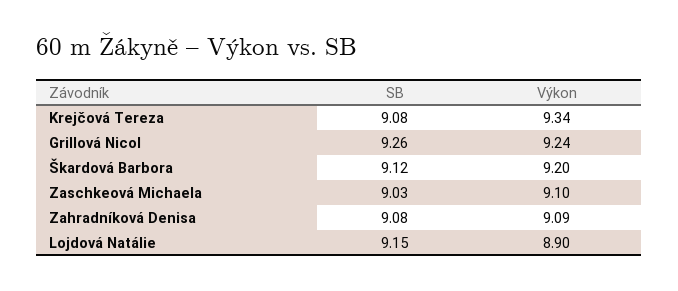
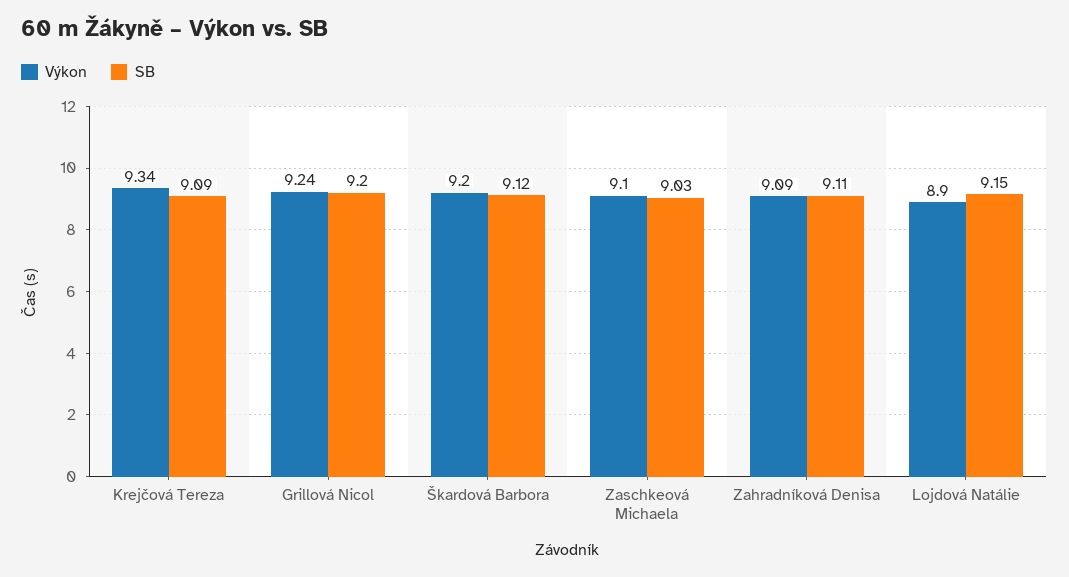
  {
    "SB": {
-     "Krejčová Tereza": 9.08,
+     "Krejčová Tereza": 9.09,
-     "Grillová Nicol": 9.26,
+     "Grillová Nicol": 9.2,
      "Škardová Barbora": 9.12,
      "Zaschkeová Michaela": 9.03,
-     "Zahradníková Denisa": 9.08,
+     "Zahradníková Denisa": 9.11,
      "Lojdová Natálie": 9.15
    },
    "Výkon": {
      "Krejčová Tereza": 9.34,
      "Grillová Nicol": 9.24,
      "Škardová Barbora": 9.2,
      "Zaschkeová Michaela": 9.1,
      "Zahradníková Denisa": 9.09,
      "Lojdová Natálie": 8.9
    }
  }

